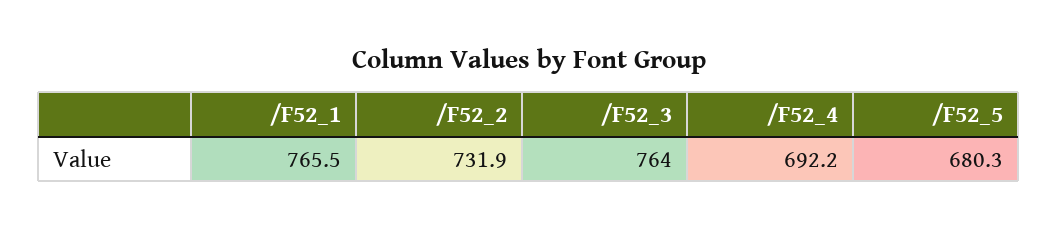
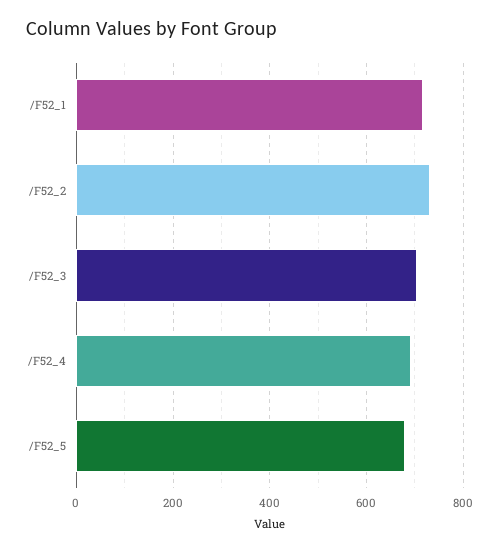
  {
-   "/F52_1": 765.5,
+   "/F52_1": 720,
    "/F52_2": 731.9,
-   "/F52_3": 764,
+   "/F52_3": 700,
    "/F52_4": 692.2,
    "/F52_5": 680.3
  }

